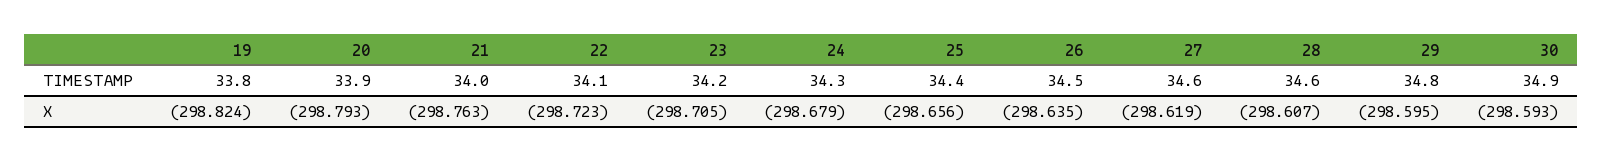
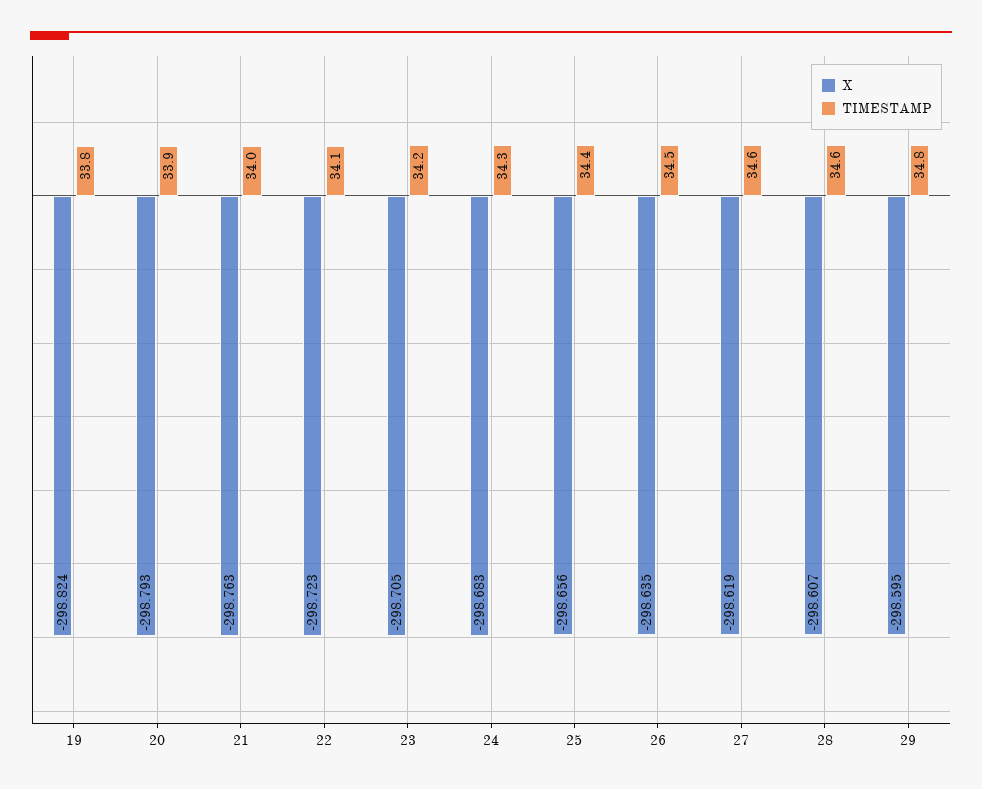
  {
    "TIMESTAMP": {
      "19": 33.8,
      "20": 33.9,
      "21": 34,
      "22": 34.1,
      "23": 34.2,
      "24": 34.3,
      "25": 34.4,
      "26": 34.5,
      "27": 34.6,
      "28": 34.6,
-     "29": 34.8,
+     "29": 34.8
-     "30": 34.9
    },
    "X": {
      "19": -298.824,
      "20": -298.793,
      "21": -298.763,
      "22": -298.723,
      "23": -298.705,
-     "24": -298.679,
+     "24": -298.683,
      "25": -298.656,
      "26": -298.635,
      "27": -298.619,
      "28": -298.607,
-     "29": -298.595,
+     "29": -298.595
-     "30": -298.593
    }
  }

